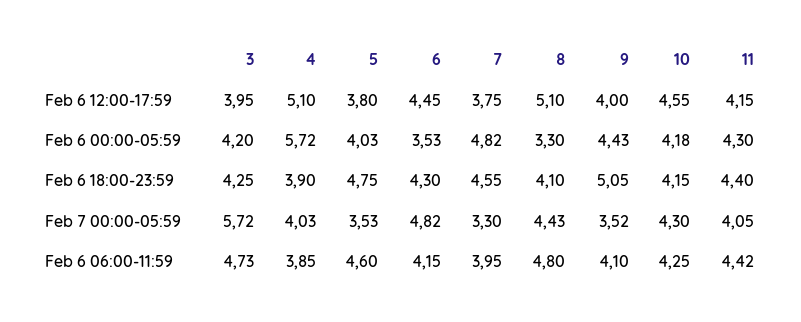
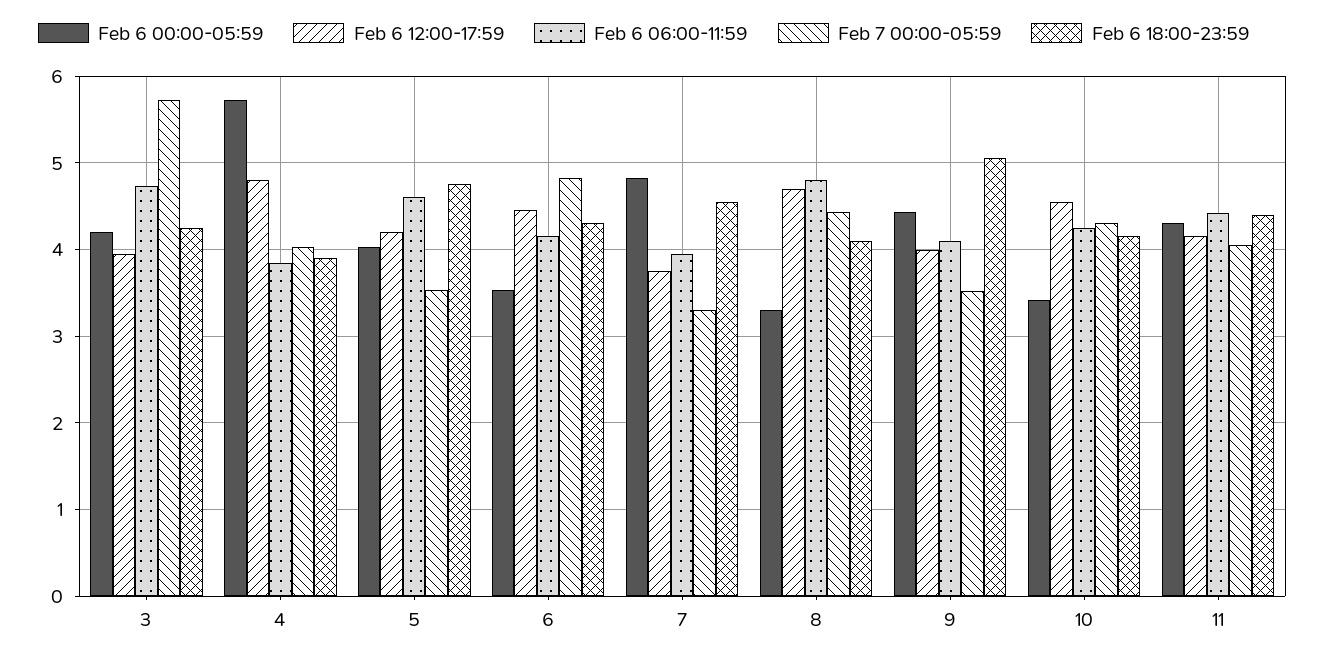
  {
    "Feb 6 12:00-17:59": {
      "3": 3.95,
-     "4": 5.1,
+     "4": 4.8,
-     "5": 3.8,
+     "5": 4.2,
      "6": 4.45,
      "7": 3.75,
-     "8": 5.1,
+     "8": 4.7,
      "9": 4,
      "10": 4.55,
      "11": 4.15
    },
    "Feb 6 00:00-05:59": {
      "3": 4.2,
      "4": 5.72,
      "5": 4.03,
      "6": 3.53,
      "7": 4.82,
      "8": 3.3,
      "9": 4.43,
-     "10": 4.18,
+     "10": 3.4,
      "11": 4.3
    },
    "Feb 6 18:00-23:59": {
      "3": 4.25,
      "4": 3.9,
      "5": 4.75,
      "6": 4.3,
      "7": 4.55,
      "8": 4.1,
      "9": 5.05,
      "10": 4.15,
      "11": 4.4
    },
    "Feb 7 00:00-05:59": {
      "3": 5.72,
      "4": 4.03,
      "5": 3.53,
      "6": 4.82,
      "7": 3.3,
      "8": 4.43,
      "9": 3.52,
      "10": 4.3,
      "11": 4.05
    },
    "Feb 6 06:00-11:59": {
      "3": 4.73,
      "4": 3.85,
      "5": 4.6,
      "6": 4.15,
      "7": 3.95,
      "8": 4.8,
      "9": 4.1,
      "10": 4.25,
      "11": 4.42
    }
  }

